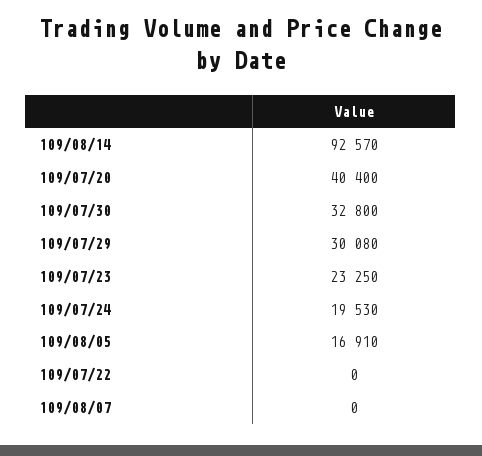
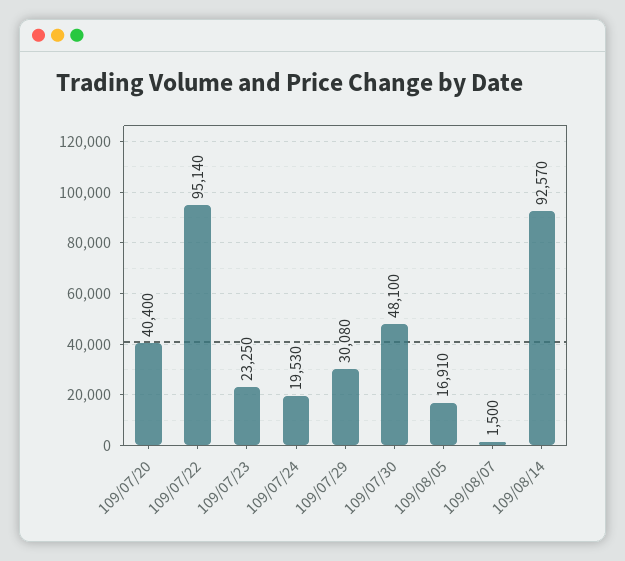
  {
    "109/08/14": 92570,
    "109/07/20": 40400,
-   "109/07/30": 32800,
+   "109/07/30": 48100,
    "109/07/29": 30080,
    "109/07/23": 23250,
    "109/07/24": 19530,
    "109/08/05": 16910,
-   "109/07/22": 0,
+   "109/07/22": 95140,
-   "109/08/07": 0
+   "109/08/07": 1500
  }

